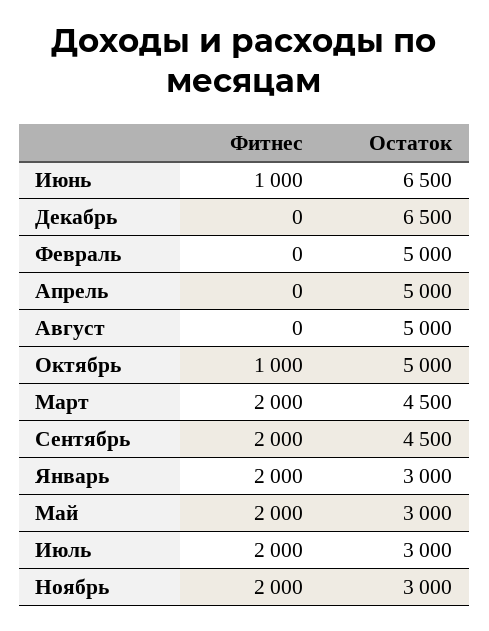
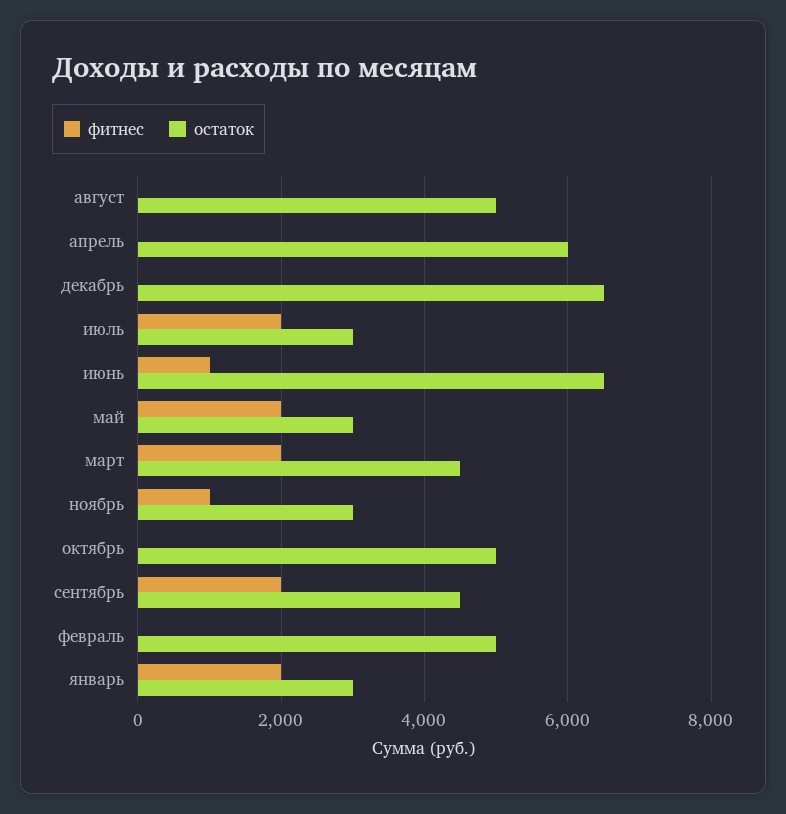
  {
    "Фитнес": {
      "Июнь": 1000,
      "Декабрь": 0,
      "Февраль": 0,
      "Апрель": 0,
      "Август": 0,
-     "Октябрь": 1000,
+     "Октябрь": 0,
      "Март": 2000,
      "Сентябрь": 2000,
      "Январь": 2000,
      "Май": 2000,
      "Июль": 2000,
-     "Ноябрь": 2000
+     "Ноябрь": 1000
    },
    "Остаток": {
      "Июнь": 6500,
      "Декабрь": 6500,
      "Февраль": 5000,
-     "Апрель": 5000,
+     "Апрель": 6000,
      "Август": 5000,
      "Октябрь": 5000,
      "Март": 4500,
      "Сентябрь": 4500,
      "Январь": 3000,
      "Май": 3000,
      "Июль": 3000,
      "Ноябрь": 3000
    }
  }

